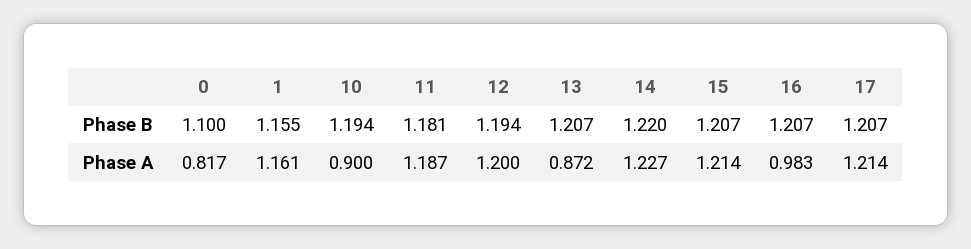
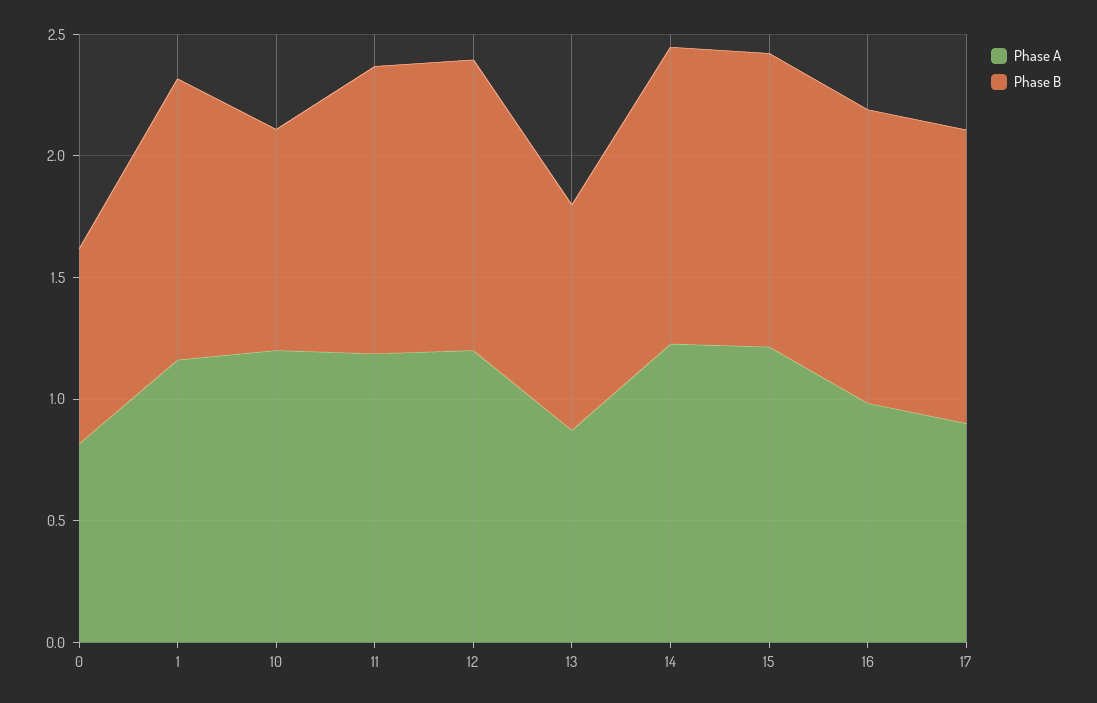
  {
    "Phase B": {
-     "0": 1.1,
+     "0": 0.8,
      "1": 1.155,
-     "10": 1.194,
+     "10": 0.9,
      "11": 1.181,
      "12": 1.194,
-     "13": 1.207,
+     "13": 0.9,
      "14": 1.22,
      "15": 1.207,
      "16": 1.207,
      "17": 1.207
    },
    "Phase A": {
      "0": 0.817,
      "1": 1.161,
-     "10": 0.9,
+     "10": 1.2,
      "11": 1.187,
      "12": 1.2,
      "13": 0.872,
      "14": 1.227,
      "15": 1.214,
      "16": 0.983,
-     "17": 1.214
+     "17": 0.9
    }
  }

